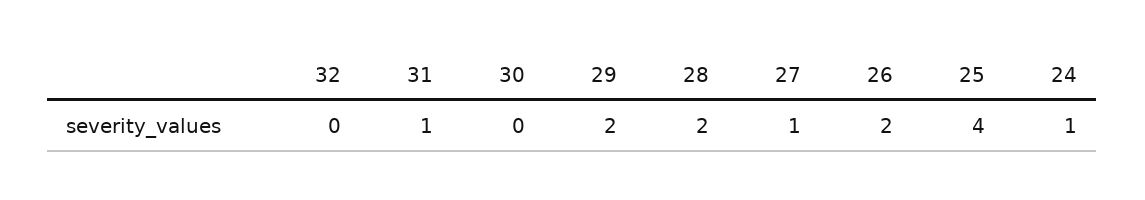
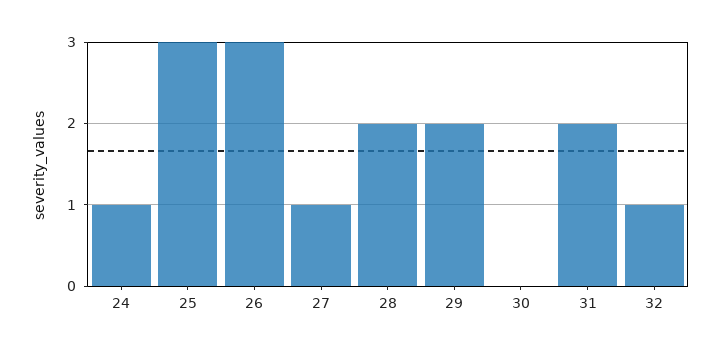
  {
-   "32": 0,
+   "32": 1,
-   "31": 1,
+   "31": 2,
    "30": 0,
    "29": 2,
    "28": 2,
    "27": 1,
-   "26": 2,
+   "26": 3,
-   "25": 4,
+   "25": 3,
    "24": 1
  }

